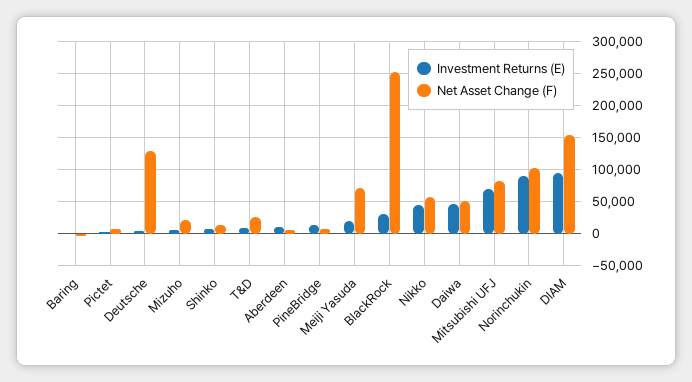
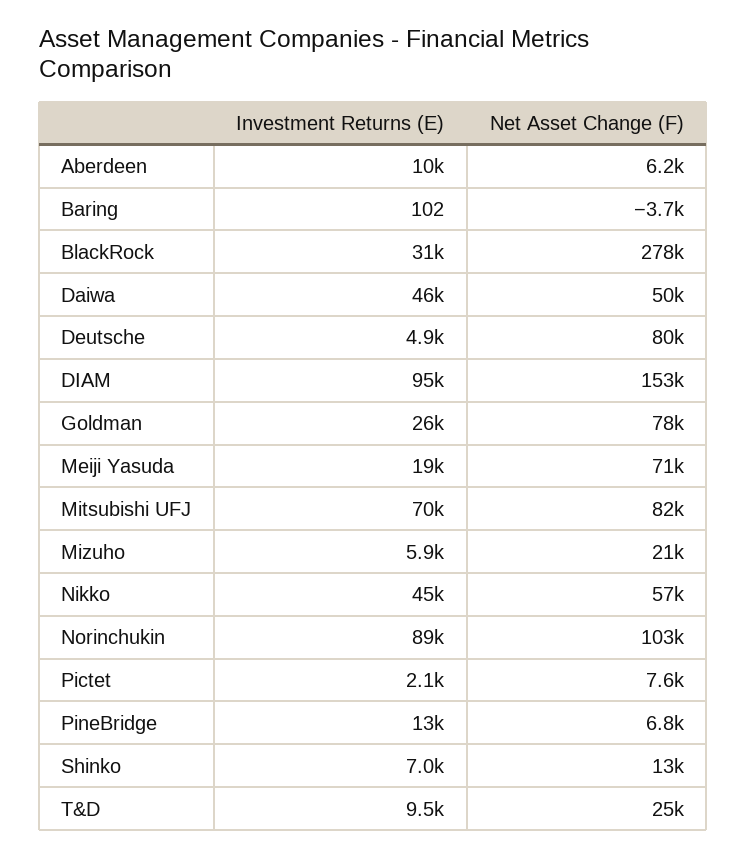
  {
    "Investment Returns (E)": {
      "Baring": 102,
      "Pictet": 2100,
      "Deutsche": 4900,
      "Mizuho": 5900,
      "Shinko": 7000,
      "T&D": 9500,
      "Aberdeen": 10000,
      "PineBridge": 13000,
      "Meiji Yasuda": 19000,
      "BlackRock": 31000,
      "Nikko": 45000,
      "Daiwa": 46000,
      "Mitsubishi UFJ": 70000,
      "Norinchukin": 89000,
-     "DIAM": 95000
+     "DIAM": 95000,
+     "Goldman": 26000
    },
    "Net Asset Change (F)": {
      "Baring": -3700,
      "Pictet": 7600,
-     "Deutsche": 130000,
+     "Deutsche": 80000,
      "Mizuho": 21000,
      "Shinko": 13000,
      "T&D": 25000,
      "Aberdeen": 6200,
      "PineBridge": 6800,
      "Meiji Yasuda": 71000,
-     "BlackRock": 250000,
+     "BlackRock": 278000,
      "Nikko": 57000,
      "Daiwa": 50000,
      "Mitsubishi UFJ": 82000,
      "Norinchukin": 103000,
-     "DIAM": 153000
+     "DIAM": 153000,
+     "Goldman": 78000
    }
  }

